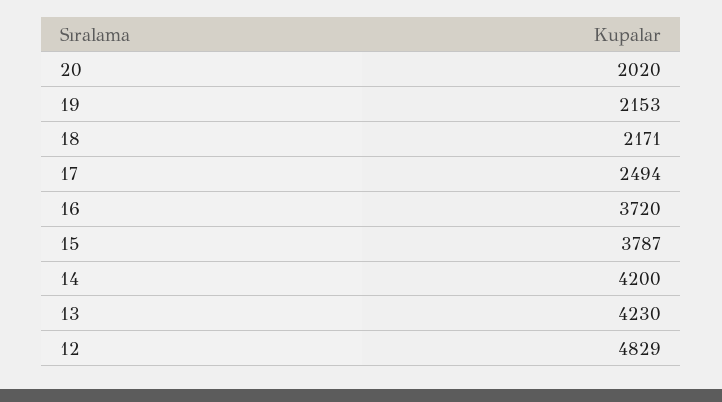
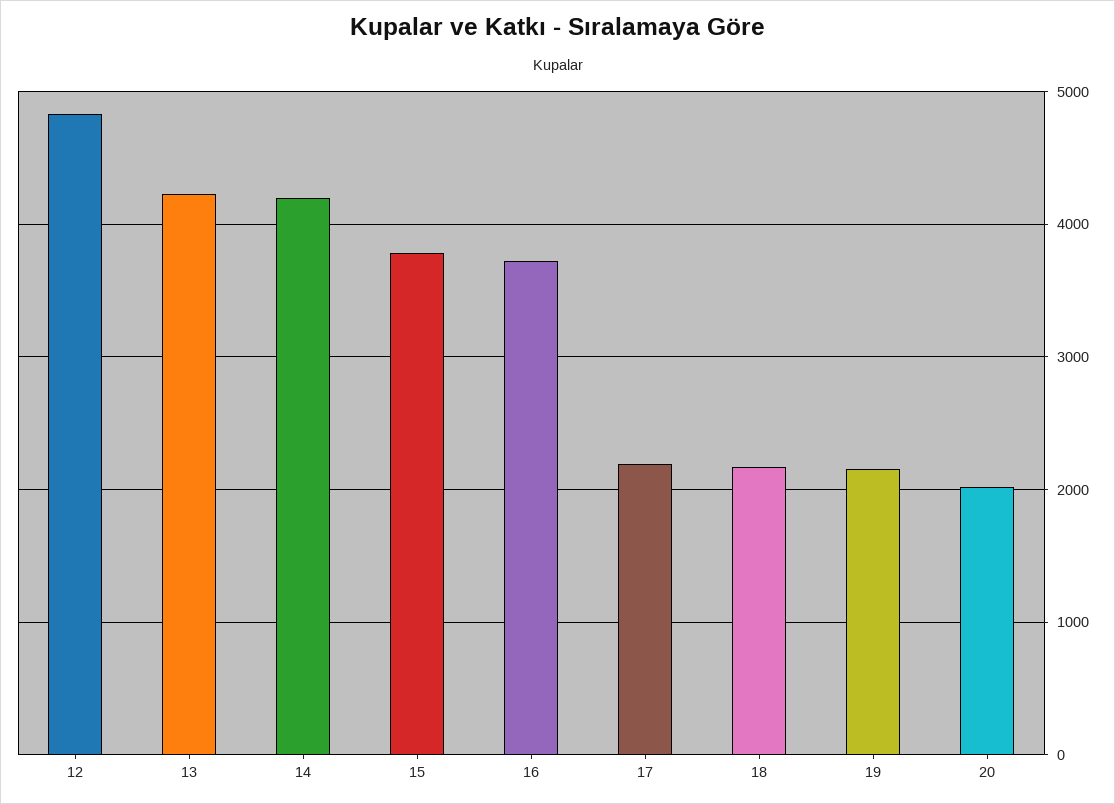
  {
    "20": 2020,
    "19": 2153,
    "18": 2171,
-   "17": 2494,
+   "17": 2200,
    "16": 3720,
    "15": 3787,
    "14": 4200,
    "13": 4230,
    "12": 4829
  }

